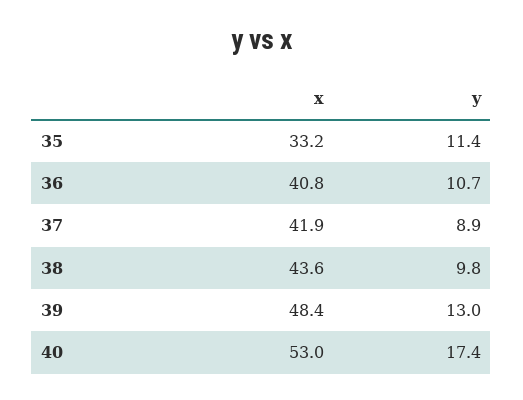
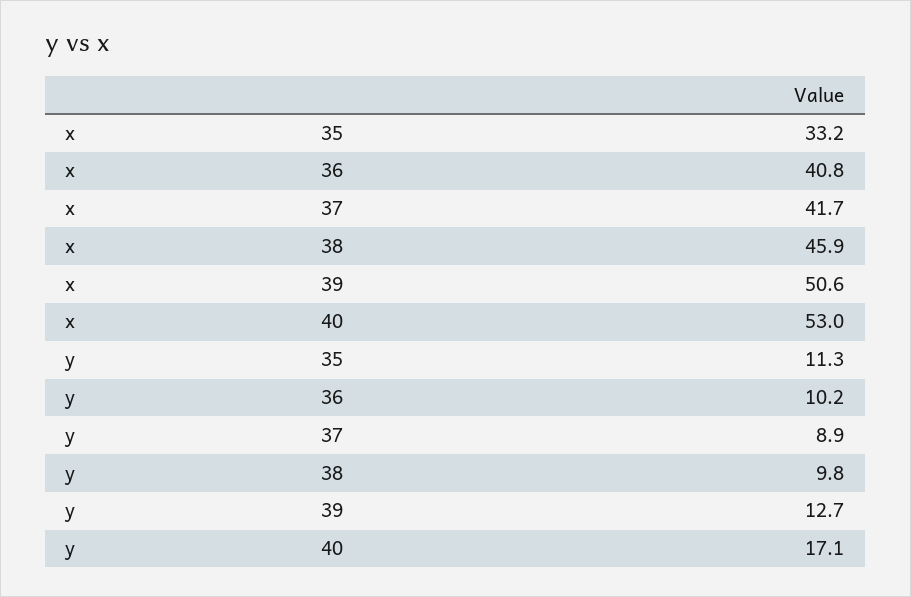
  {
    "x": {
      "35": 33.2,
      "36": 40.8,
-     "37": 41.9,
+     "37": 41.7,
-     "38": 43.6,
+     "38": 45.9,
-     "39": 48.4,
+     "39": 50.6,
      "40": 53
    },
    "y": {
-     "35": 11.4,
+     "35": 11.3,
-     "36": 10.7,
+     "36": 10.2,
      "37": 8.9,
      "38": 9.8,
-     "39": 13,
+     "39": 12.7,
-     "40": 17.4
+     "40": 17.1
    }
  }

